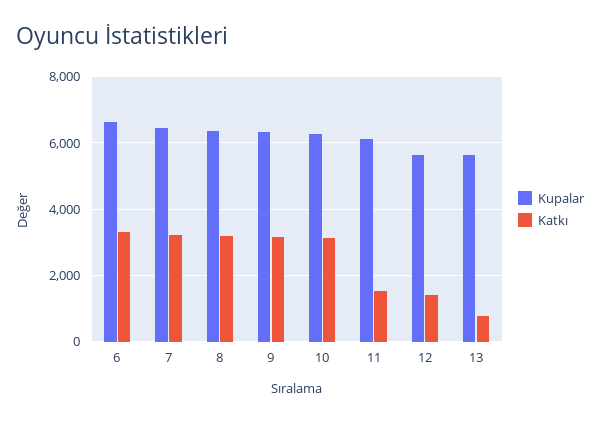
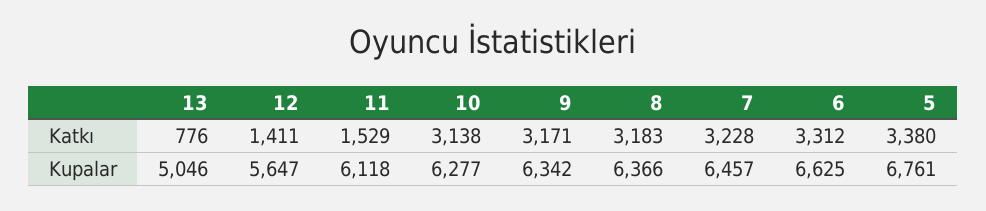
  {
    "Kupalar": {
      "6": 6625,
      "7": 6457,
      "8": 6366,
      "9": 6342,
      "10": 6277,
      "11": 6118,
      "12": 5647,
-     "13": 5600
+     "13": 5046,
+     "5": 6761
    },
    "Katkı": {
      "6": 3312,
      "7": 3228,
      "8": 3183,
      "9": 3171,
      "10": 3138,
      "11": 1529,
      "12": 1411,
-     "13": 776
+     "13": 776,
+     "5": 3380
    }
  }

